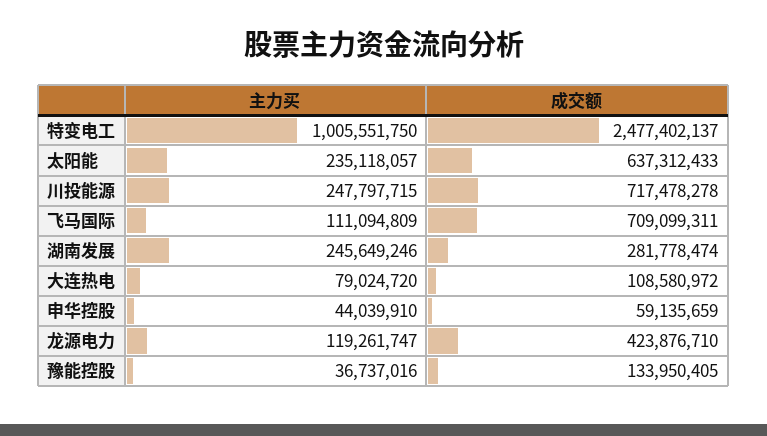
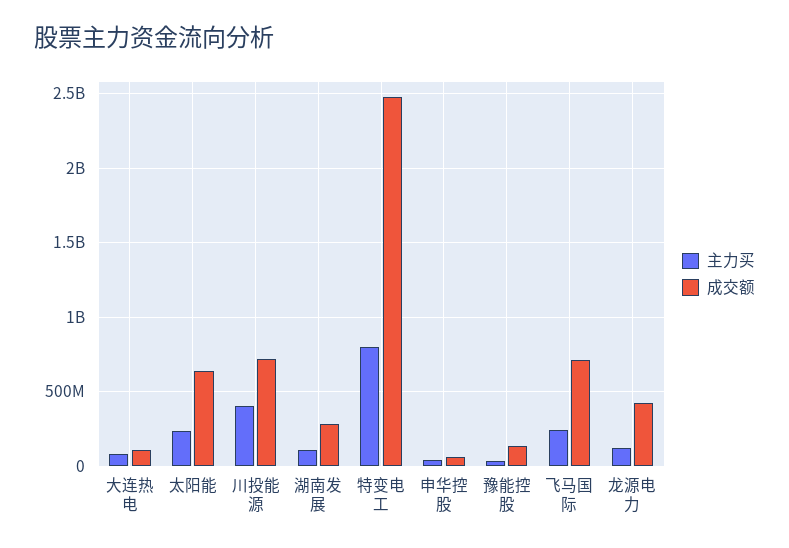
  {
    "主力买": {
-     "特变电工": 1005551750,
+     "特变电工": 800000000,
      "太阳能": 235118057,
-     "川投能源": 247797715,
+     "川投能源": 400000000,
-     "飞马国际": 111094809,
+     "飞马国际": 250000000,
-     "湖南发展": 245649246,
+     "湖南发展": 100000000,
      "大连热电": 79024720,
      "申华控股": 44039910,
      "龙源电力": 119261747,
      "豫能控股": 36737016
    },
    "成交额": {
      "特变电工": 2477402137,
      "太阳能": 637312433,
      "川投能源": 717478278,
      "飞马国际": 709099311,
      "湖南发展": 281778474,
      "大连热电": 108580972,
      "申华控股": 59135659,
      "龙源电力": 423876710,
      "豫能控股": 133950405
    }
  }

